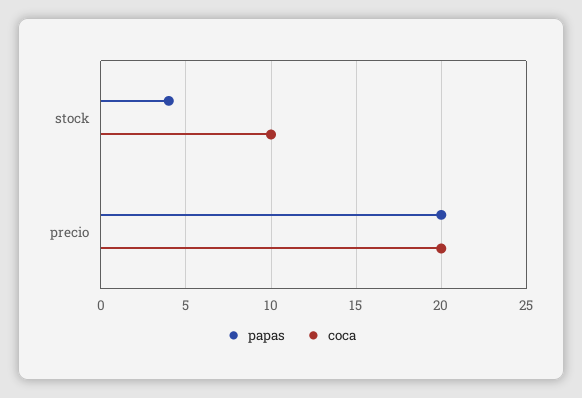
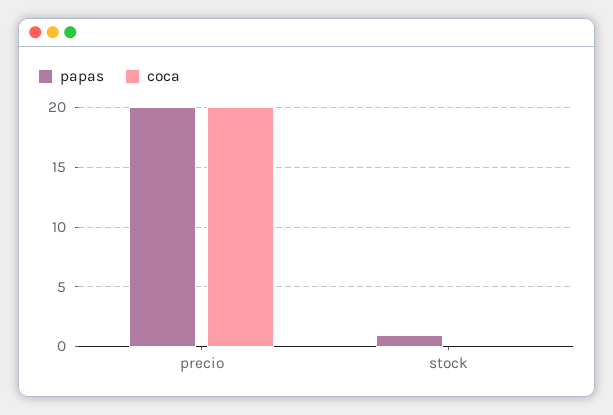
  {
    "papas": {
-     "stock": 4,
+     "stock": 1,
      "precio": 20
    },
    "coca": {
-     "stock": 10,
+     "stock": 0,
      "precio": 20
    }
  }

